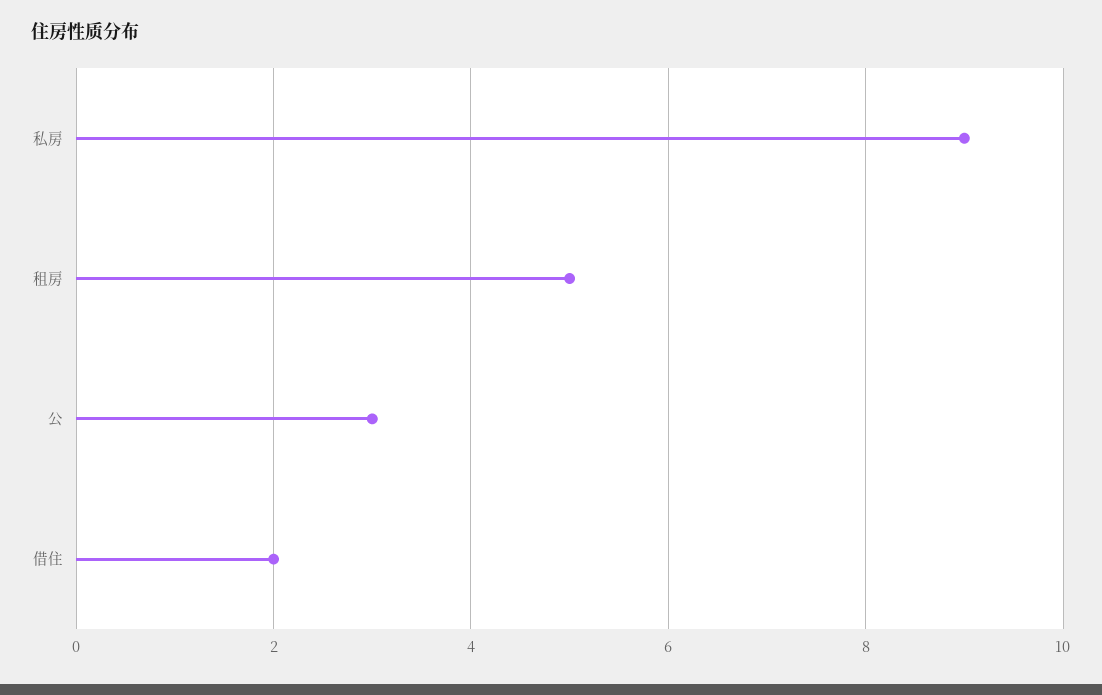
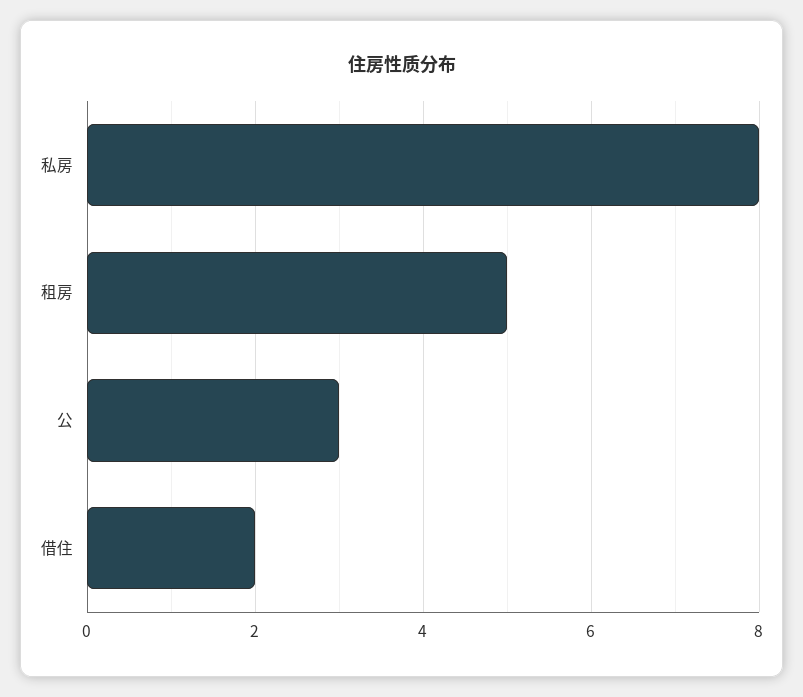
  {
-   "私房": 9,
+   "私房": 8,
    "租房": 5,
    "公": 3,
    "借住": 2
  }

